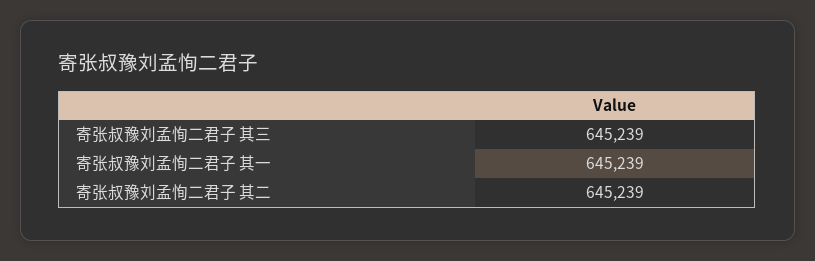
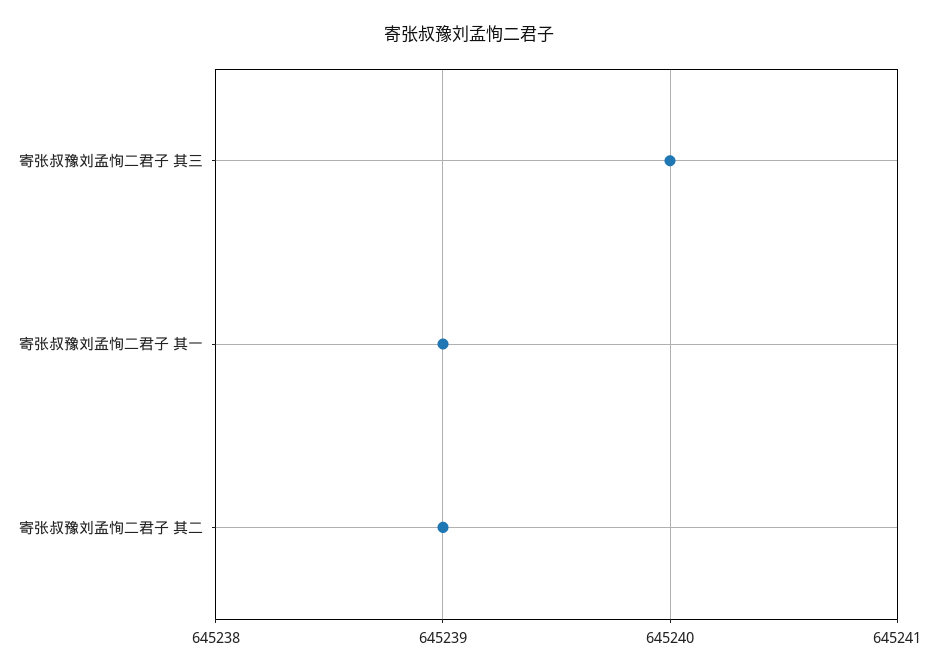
  {
-   "寄张叔豫刘孟恂二君子 其三": 645239,
+   "寄张叔豫刘孟恂二君子 其三": 645240,
    "寄张叔豫刘孟恂二君子 其一": 645239,
    "寄张叔豫刘孟恂二君子 其二": 645239
  }

